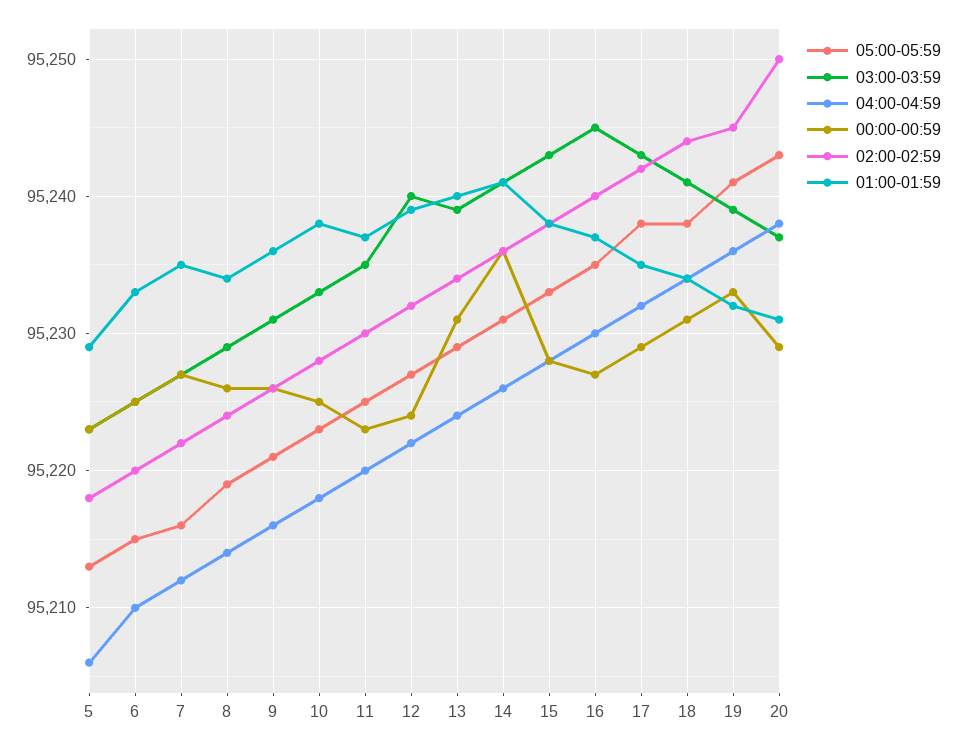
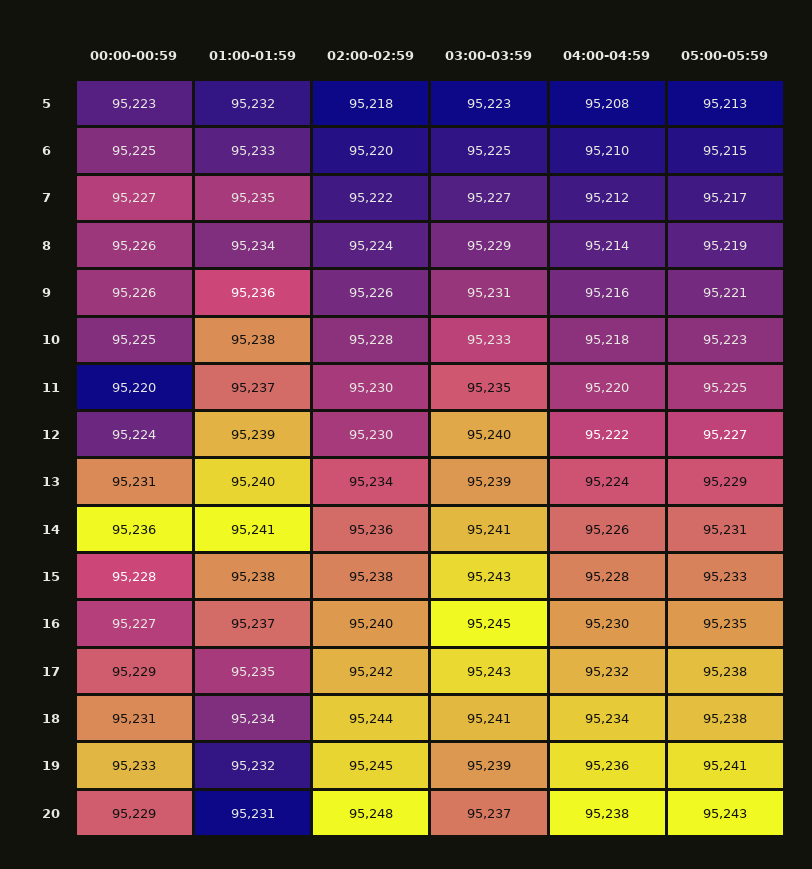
  {
    "05:00-05:59": {
      "5": 95213,
      "6": 95215,
-     "7": 95216,
+     "7": 95217,
      "8": 95219,
      "9": 95221,
      "10": 95223,
      "11": 95225,
      "12": 95227,
      "13": 95229,
      "14": 95231,
      "15": 95233,
      "16": 95235,
      "17": 95238,
      "18": 95238,
      "19": 95241,
      "20": 95243
    },
    "03:00-03:59": {
      "5": 95223,
      "6": 95225,
      "7": 95227,
      "8": 95229,
      "9": 95231,
      "10": 95233,
      "11": 95235,
      "12": 95240,
      "13": 95239,
      "14": 95241,
      "15": 95243,
      "16": 95245,
      "17": 95243,
      "18": 95241,
      "19": 95239,
      "20": 95237
    },
    "04:00-04:59": {
-     "5": 95206,
+     "5": 95208,
      "6": 95210,
      "7": 95212,
      "8": 95214,
      "9": 95216,
      "10": 95218,
      "11": 95220,
      "12": 95222,
      "13": 95224,
      "14": 95226,
      "15": 95228,
      "16": 95230,
      "17": 95232,
      "18": 95234,
      "19": 95236,
      "20": 95238
    },
    "00:00-00:59": {
      "5": 95223,
      "6": 95225,
      "7": 95227,
      "8": 95226,
      "9": 95226,
      "10": 95225,
-     "11": 95223,
+     "11": 95220,
      "12": 95224,
      "13": 95231,
      "14": 95236,
      "15": 95228,
      "16": 95227,
      "17": 95229,
      "18": 95231,
      "19": 95233,
      "20": 95229
    },
    "02:00-02:59": {
      "5": 95218,
      "6": 95220,
      "7": 95222,
      "8": 95224,
      "9": 95226,
      "10": 95228,
      "11": 95230,
-     "12": 95232,
+     "12": 95230,
      "13": 95234,
      "14": 95236,
      "15": 95238,
      "16": 95240,
      "17": 95242,
      "18": 95244,
      "19": 95245,
-     "20": 95250
+     "20": 95248
    },
    "01:00-01:59": {
-     "5": 95229,
+     "5": 95232,
      "6": 95233,
      "7": 95235,
      "8": 95234,
      "9": 95236,
      "10": 95238,
      "11": 95237,
      "12": 95239,
      "13": 95240,
      "14": 95241,
      "15": 95238,
      "16": 95237,
      "17": 95235,
      "18": 95234,
      "19": 95232,
      "20": 95231
    }
  }

